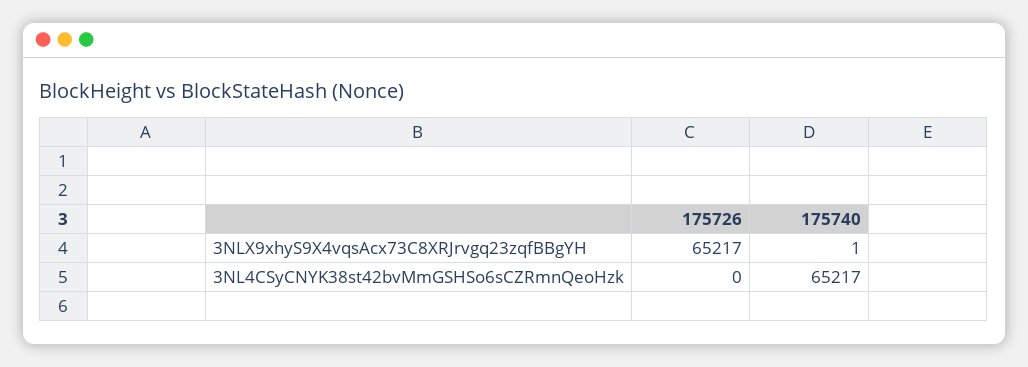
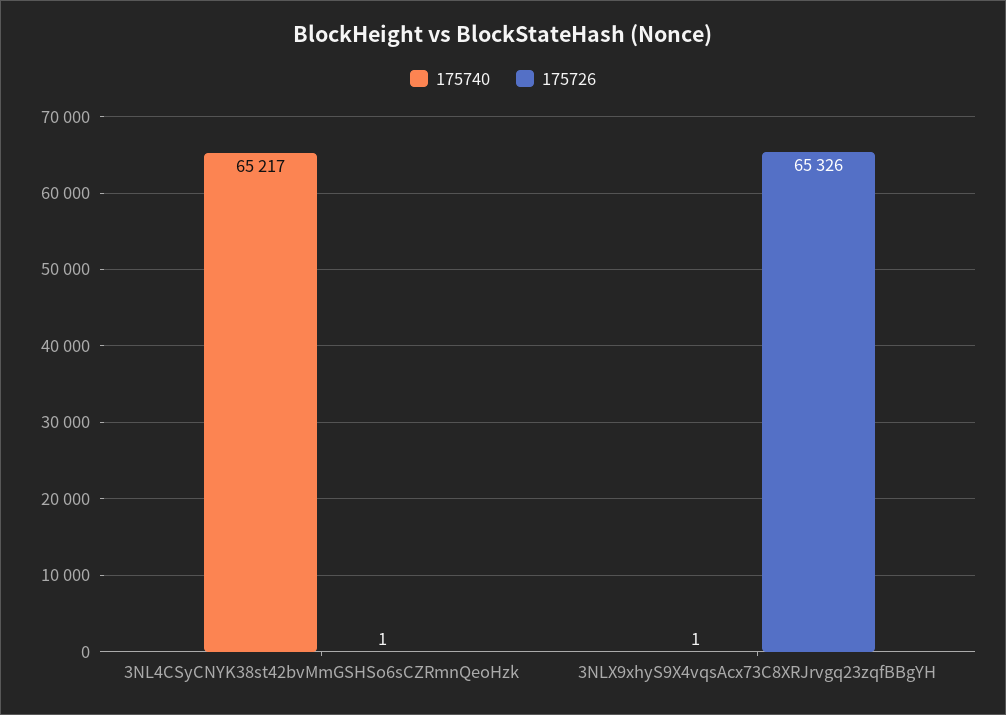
  {
    "175726": {
-     "3NLX9xhyS9X4vqsAcx73C8XRJrvgq23zqfBBgYH": 65217,
+     "3NLX9xhyS9X4vqsAcx73C8XRJrvgq23zqfBBgYH": 65326,
-     "3NL4CSyCNYK38st42bvMmGSHSo6sCZRmnQeoHzk": 0
+     "3NL4CSyCNYK38st42bvMmGSHSo6sCZRmnQeoHzk": 1
    },
    "175740": {
      "3NLX9xhyS9X4vqsAcx73C8XRJrvgq23zqfBBgYH": 1,
      "3NL4CSyCNYK38st42bvMmGSHSo6sCZRmnQeoHzk": 65217
    }
  }

